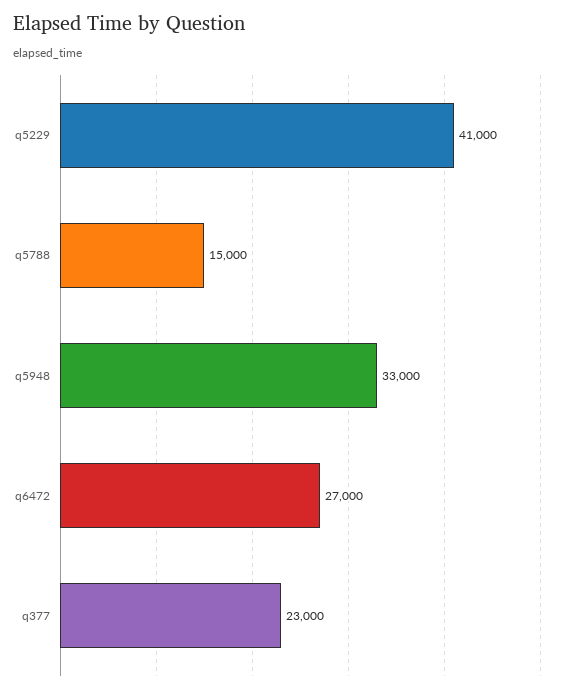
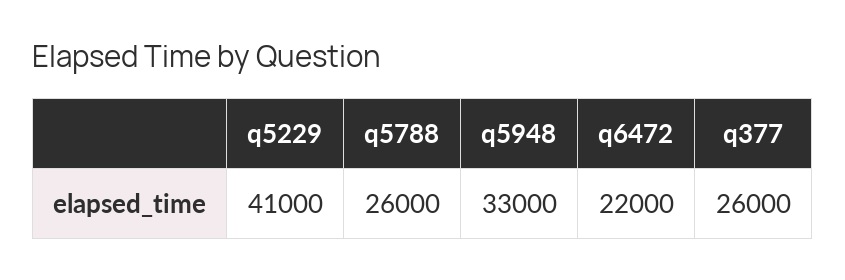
  {
    "q5229": 41000,
-   "q5788": 15000,
+   "q5788": 26000,
    "q5948": 33000,
-   "q6472": 27000,
+   "q6472": 22000,
-   "q377": 23000
+   "q377": 26000
  }

